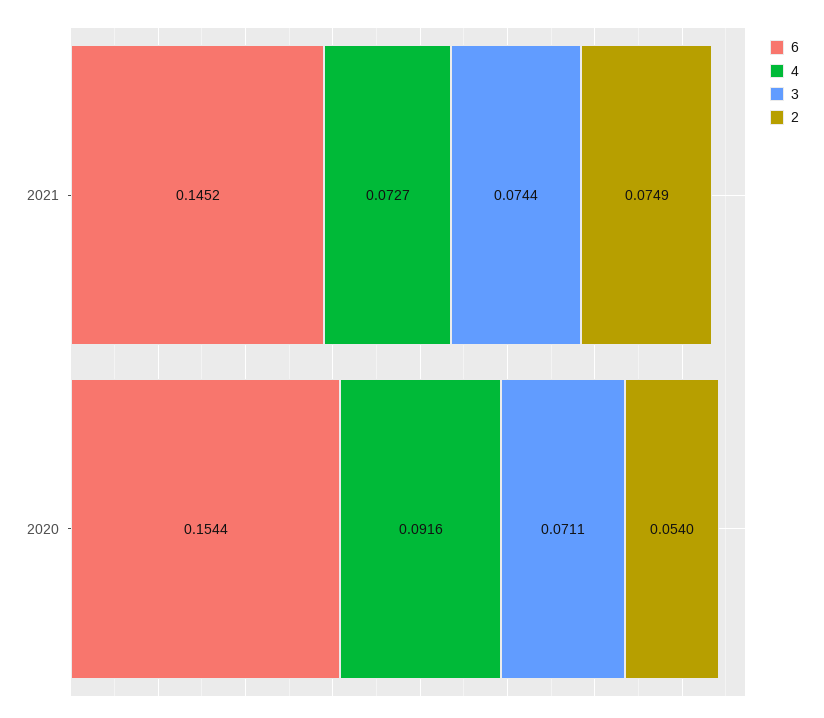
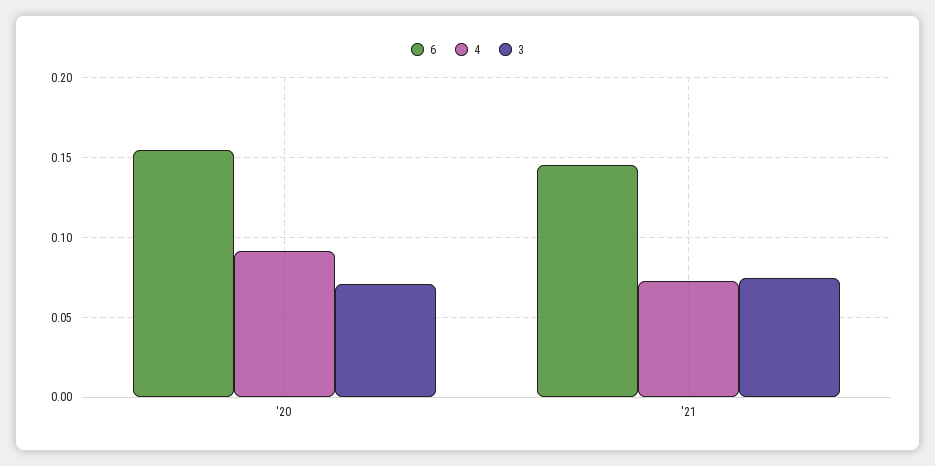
  {
    "6": {
      "2021": 0.1452,
      "2020": 0.1544
    },
    "4": {
      "2021": 0.0727,
      "2020": 0.0916
    },
    "3": {
      "2021": 0.0744,
      "2020": 0.0711
-   },
+   }
-   "2": {
-     "2021": 0.0749,
-     "2020": 0.054
-   }
  }

